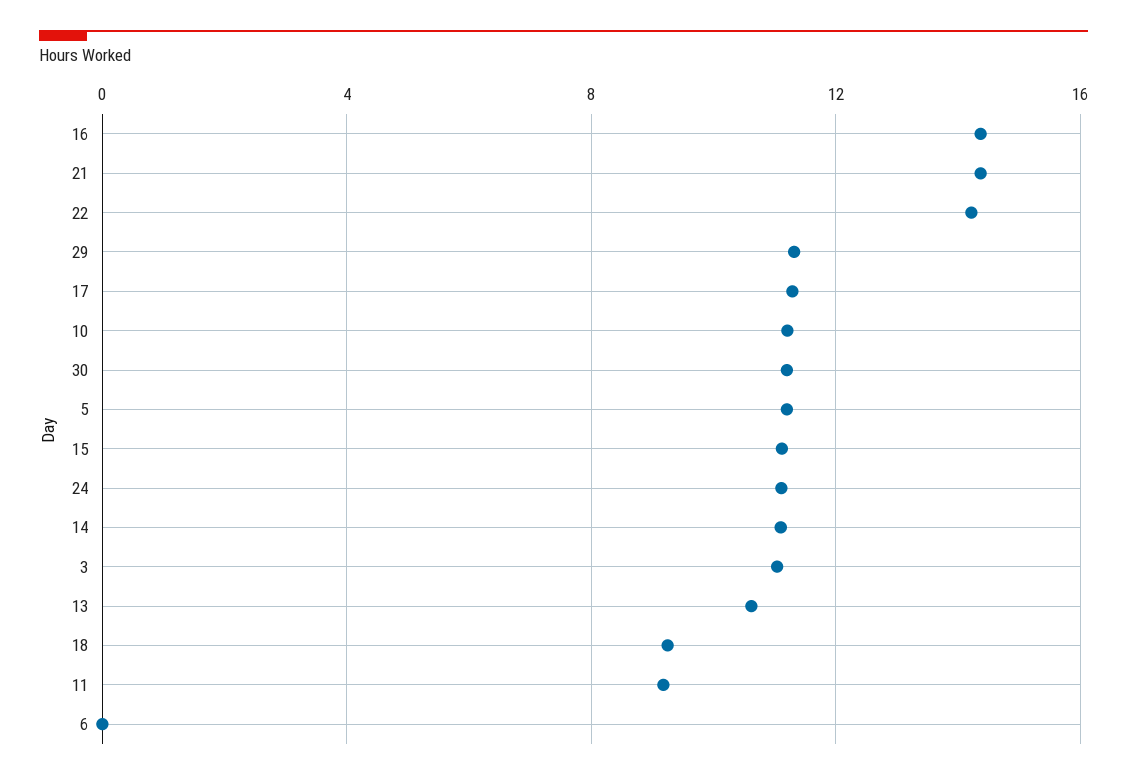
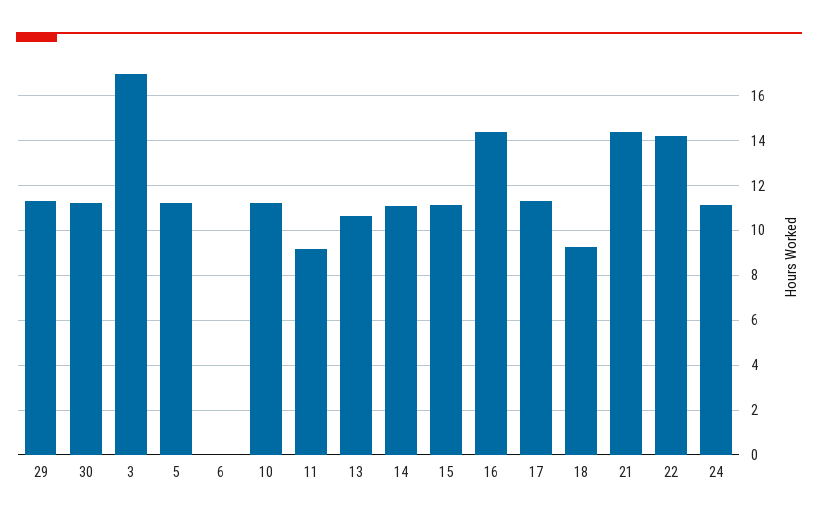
  {
    "16": 14.5,
    "21": 14.5,
    "22": 14,
    "29": 11.5,
    "17": 11.5,
    "10": 11,
    "30": 11,
    "5": 11,
    "15": 11,
    "24": 11,
    "14": 11,
-   "3": 11,
+   "3": 17,
    "13": 10.5,
    "18": 9.5,
    "11": 9,
    "6": 0
  }

